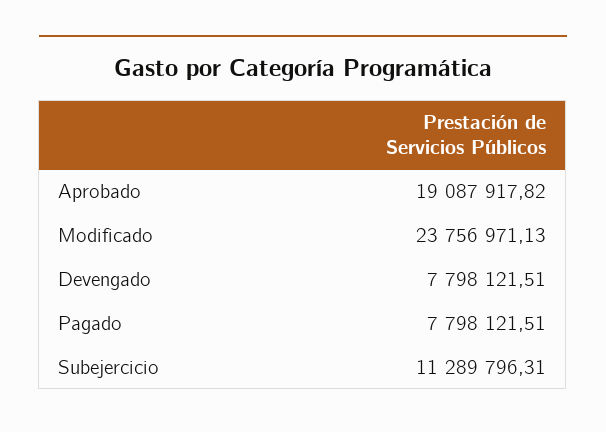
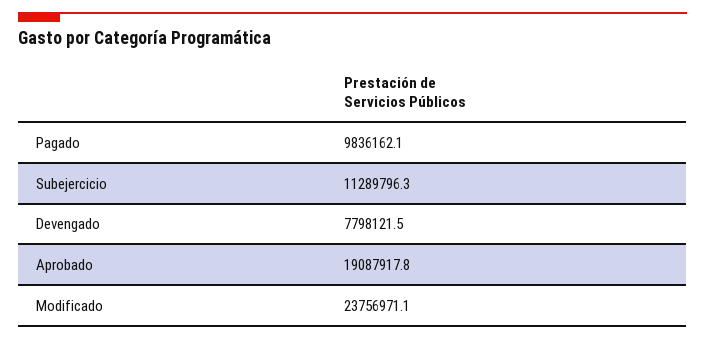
  {
    "Aprobado": 19087917.82,
    "Modificado": 23756971.13,
    "Devengado": 7798121.51,
-   "Pagado": 7798121.51,
+   "Pagado": 9836162.1,
    "Subejercicio": 11289796.31
  }

